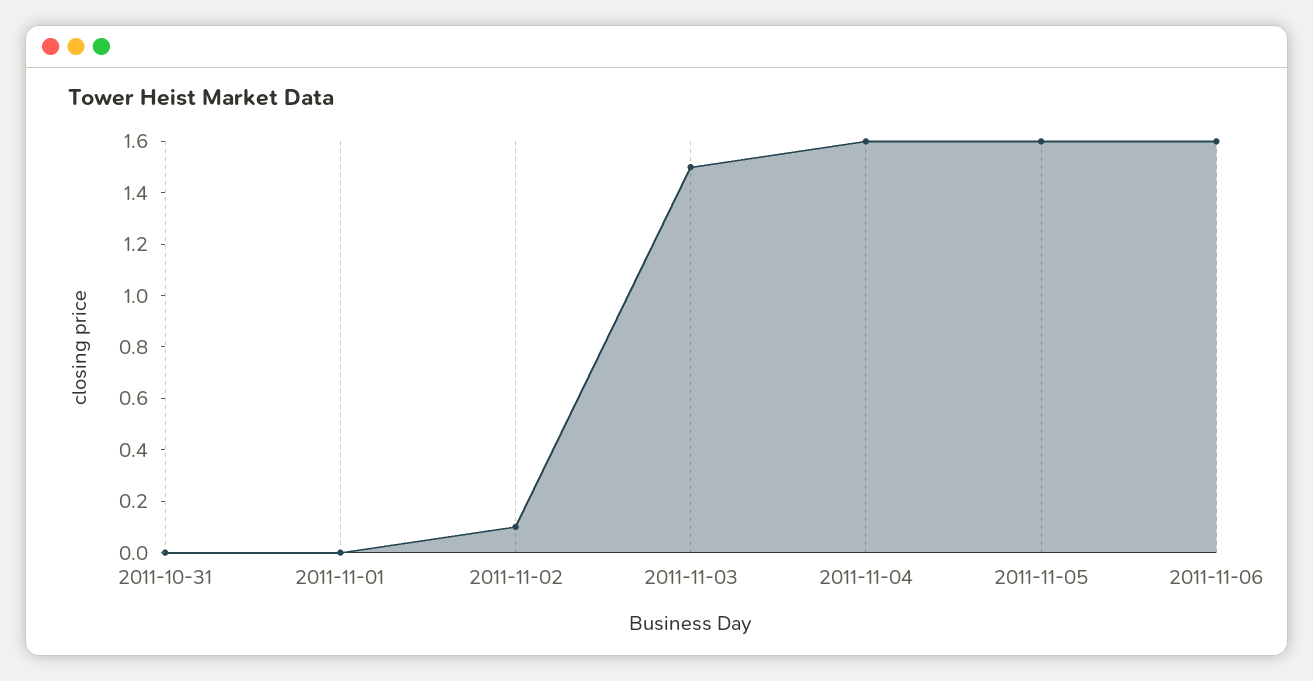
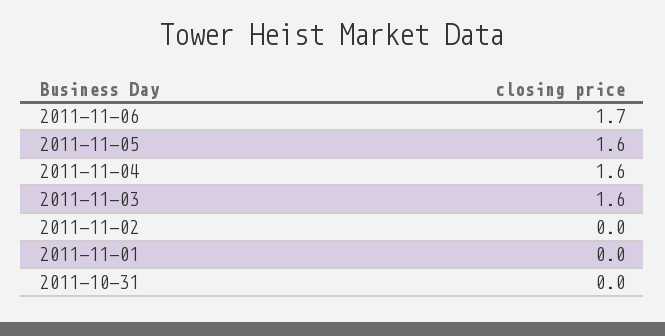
  {
    "2011-10-31": 0,
    "2011-11-01": 0,
-   "2011-11-02": 0.1,
+   "2011-11-02": 0,
-   "2011-11-03": 1.5,
+   "2011-11-03": 1.6,
    "2011-11-04": 1.6,
    "2011-11-05": 1.6,
-   "2011-11-06": 1.6
+   "2011-11-06": 1.7
  }

